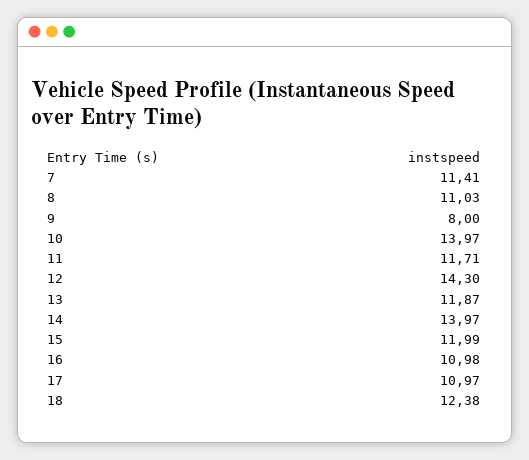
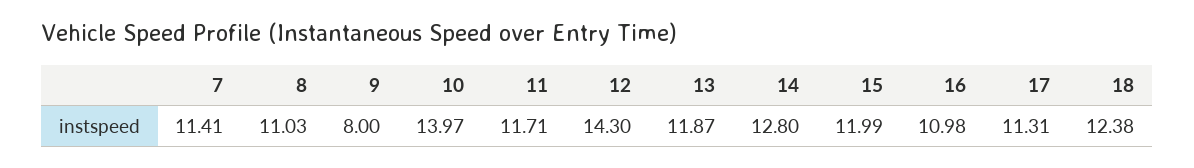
  {
    "7": 11.41,
    "8": 11.03,
    "9": 8,
    "10": 13.97,
    "11": 11.71,
    "12": 14.3,
    "13": 11.87,
-   "14": 13.97,
+   "14": 12.8,
    "15": 11.99,
    "16": 10.98,
-   "17": 10.97,
+   "17": 11.31,
    "18": 12.38
  }

